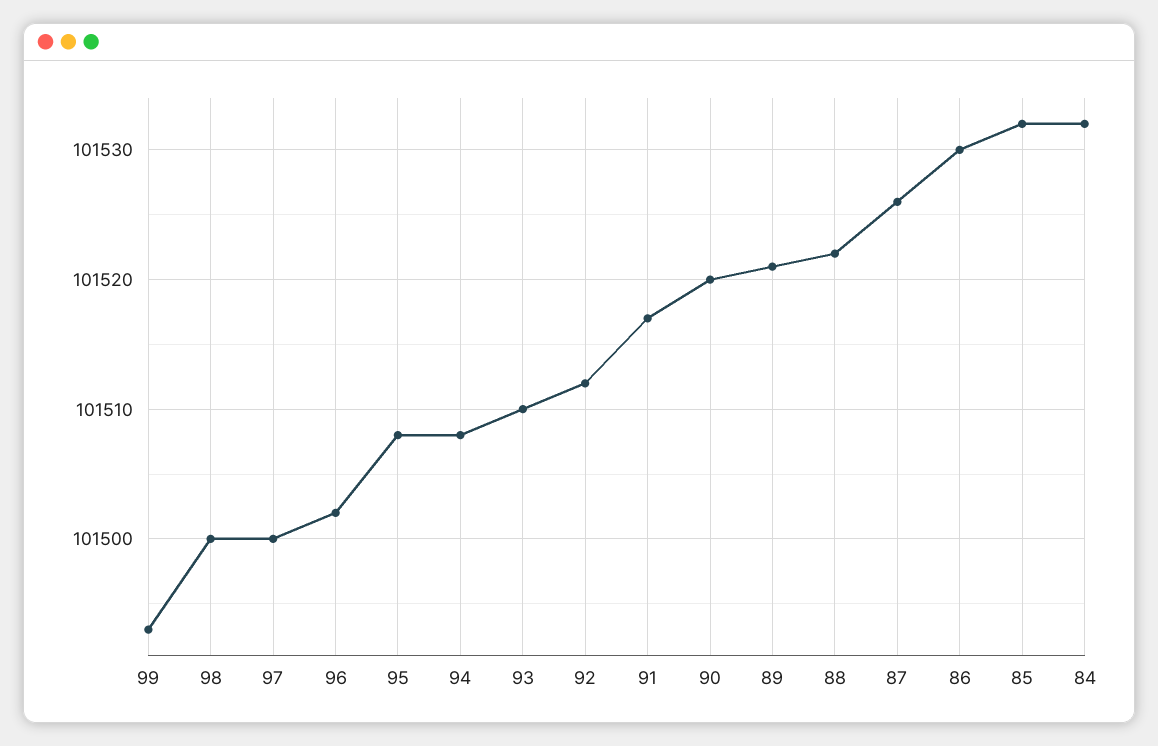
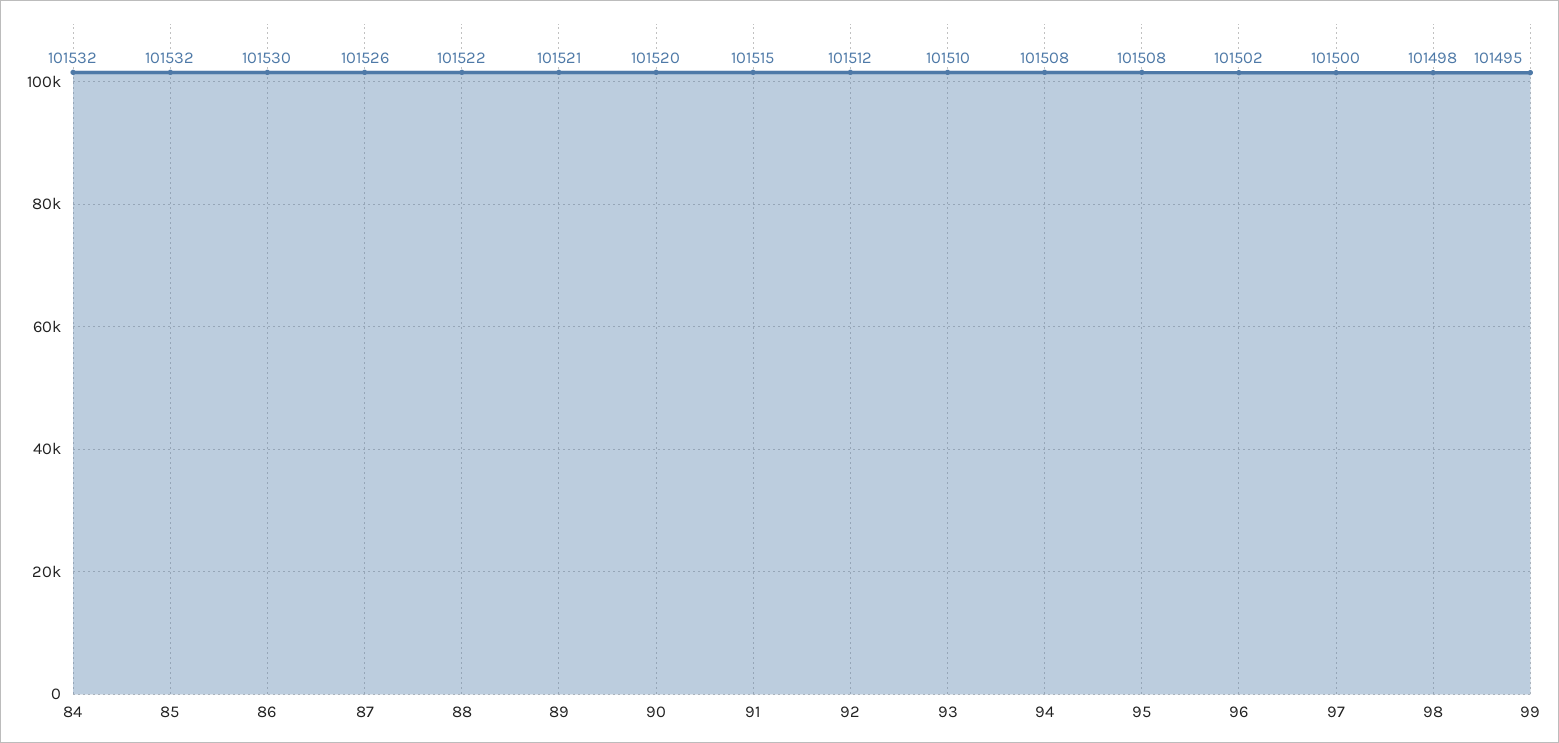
  {
-   "99": 101493,
+   "99": 101495,
-   "98": 101500,
+   "98": 101498,
    "97": 101500,
    "96": 101502,
    "95": 101508,
    "94": 101508,
    "93": 101510,
    "92": 101512,
-   "91": 101517,
+   "91": 101515,
    "90": 101520,
    "89": 101521,
    "88": 101522,
    "87": 101526,
    "86": 101530,
    "85": 101532,
    "84": 101532
  }

